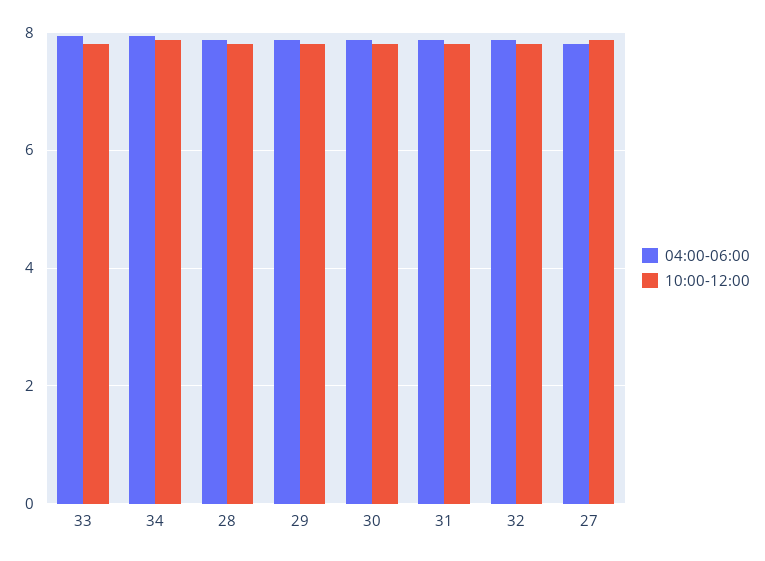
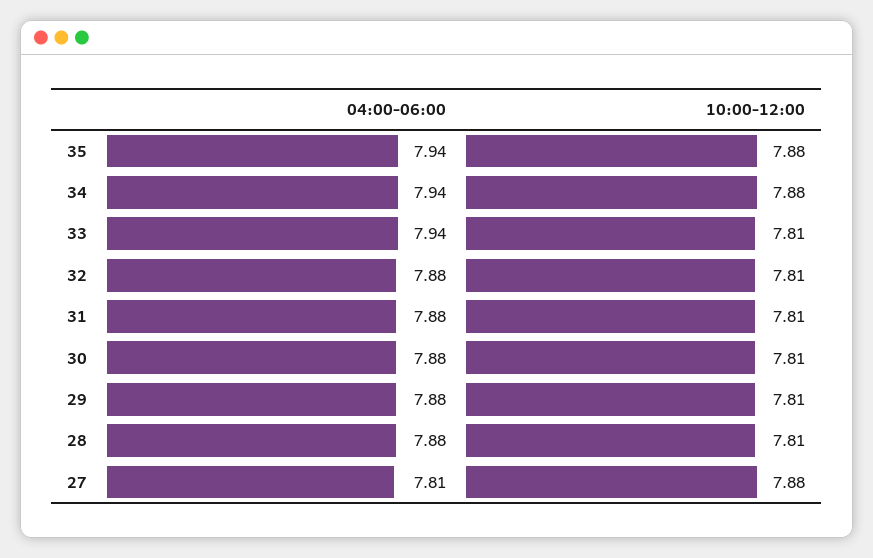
  {
    "04:00-06:00": {
      "33": 7.94,
      "34": 7.94,
      "28": 7.88,
      "29": 7.88,
      "30": 7.88,
      "31": 7.88,
      "32": 7.88,
-     "27": 7.81
+     "27": 7.81,
+     "35": 7.94
    },
    "10:00-12:00": {
      "33": 7.81,
      "34": 7.88,
      "28": 7.81,
      "29": 7.81,
      "30": 7.81,
      "31": 7.81,
      "32": 7.81,
-     "27": 7.88
+     "27": 7.88,
+     "35": 7.88
    }
  }

